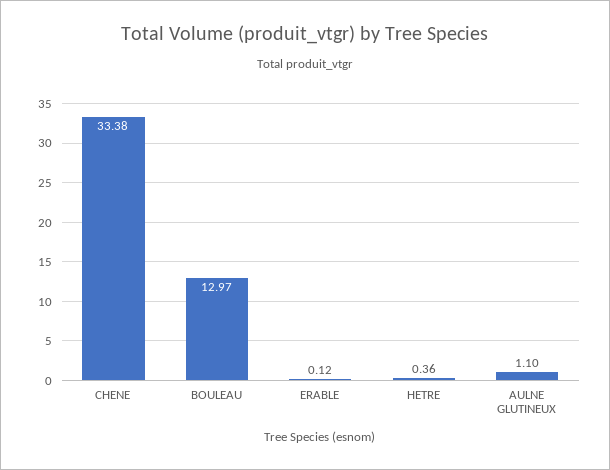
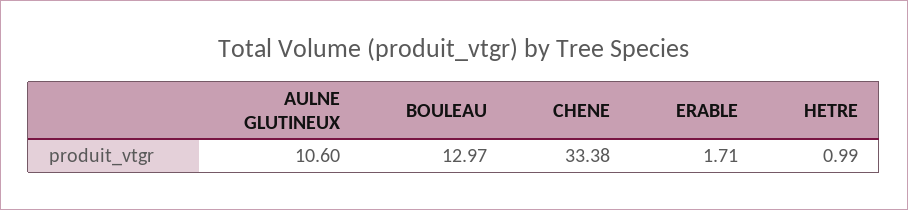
  {
    "CHENE": 33.38,
    "BOULEAU": 12.97,
-   "ERABLE": 0.12,
+   "ERABLE": 1.71,
-   "HETRE": 0.36,
+   "HETRE": 0.99,
-   "AULNE GLUTINEUX": 1.1
+   "AULNE GLUTINEUX": 10.6
  }

